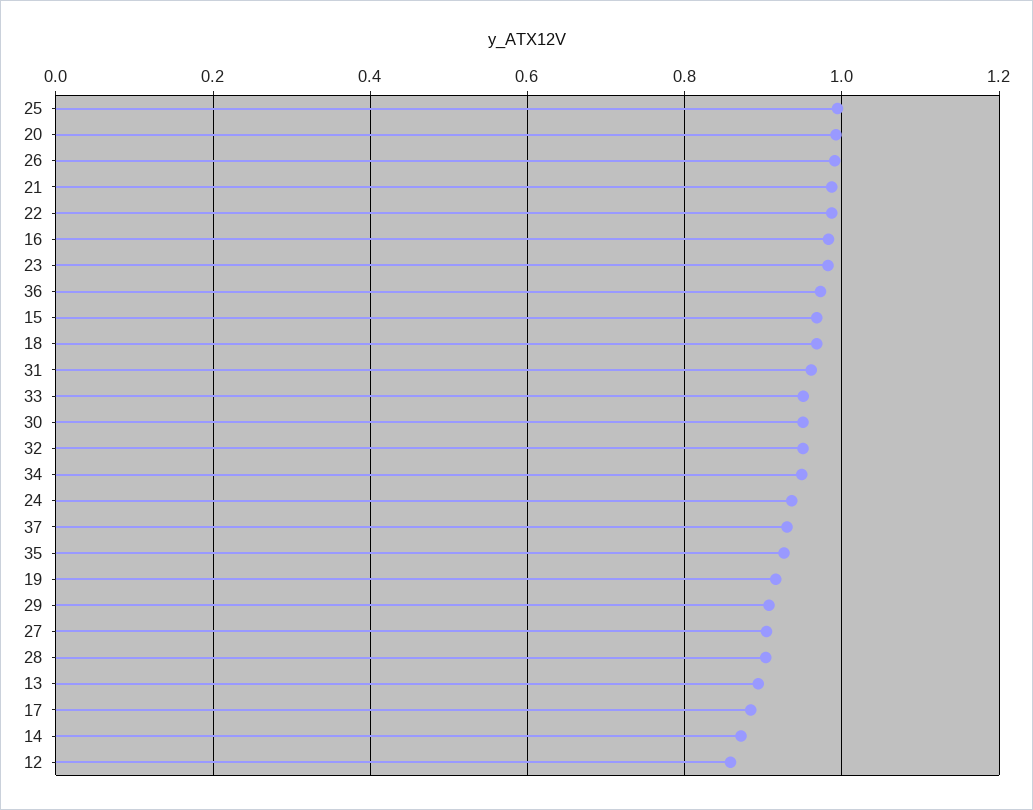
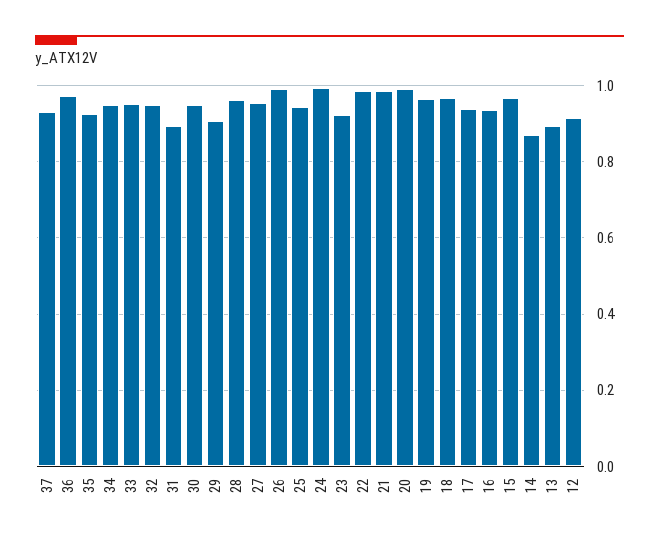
  {
-   "25": 1,
+   "25": 0.94,
    "20": 1,
    "26": 1,
    "21": 0.98,
    "22": 0.98,
-   "16": 0.98,
+   "16": 0.94,
-   "23": 0.98,
+   "23": 0.92,
    "36": 0.98,
    "15": 0.96,
    "18": 0.96,
-   "31": 0.96,
+   "31": 0.9,
    "33": 0.96,
    "30": 0.96,
    "32": 0.96,
    "34": 0.94,
-   "24": 0.94,
+   "24": 1,
    "37": 0.94,
    "35": 0.92,
-   "19": 0.92,
+   "19": 0.96,
    "29": 0.9,
-   "27": 0.9,
+   "27": 0.96,
-   "28": 0.9,
+   "28": 0.96,
    "13": 0.9,
-   "17": 0.88,
+   "17": 0.94,
    "14": 0.88,
-   "12": 0.86
+   "12": 0.92
  }

